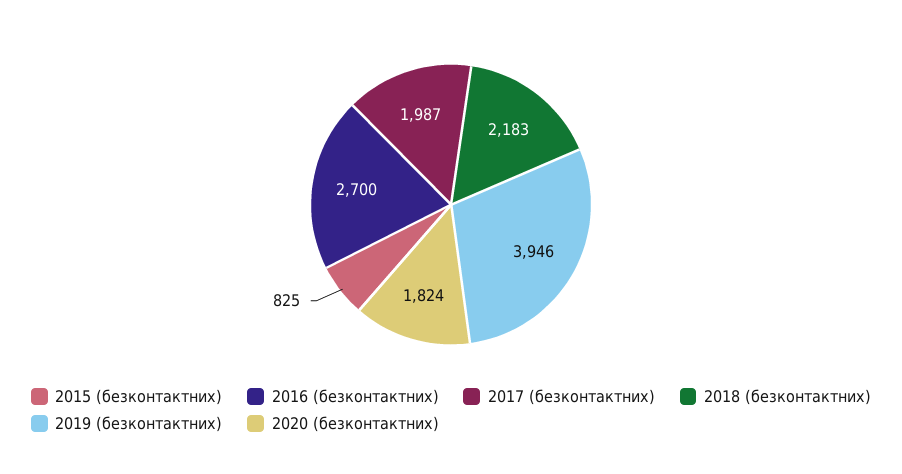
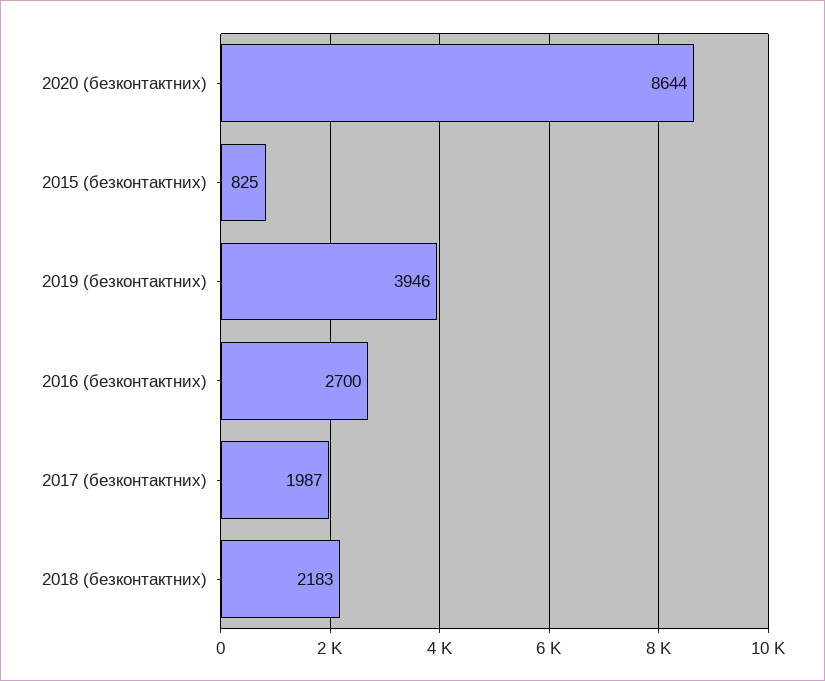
  {
    "2015 (безконтактних)": 825,
    "2016 (безконтактних)": 2700,
    "2017 (безконтактних)": 1987,
    "2018 (безконтактних)": 2183,
    "2019 (безконтактних)": 3946,
-   "2020 (безконтактних)": 1824
+   "2020 (безконтактних)": 8644
  }

